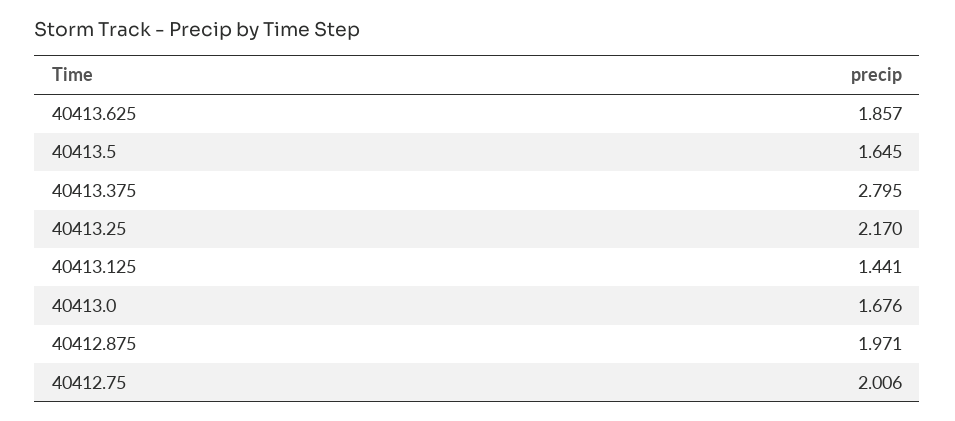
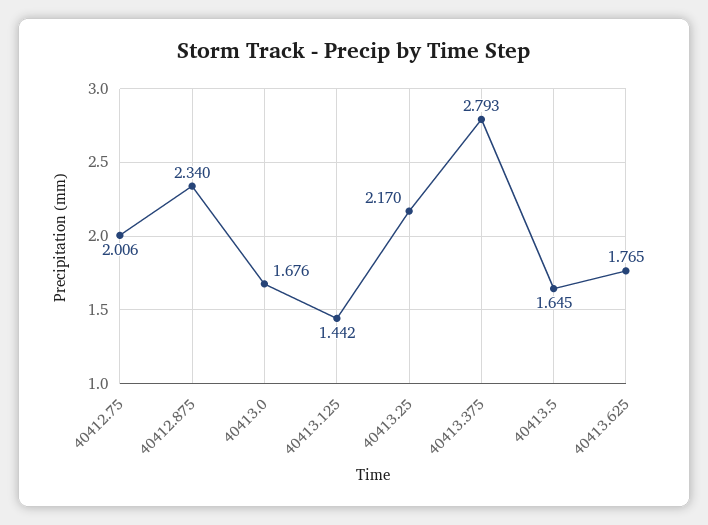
  {
-   "40413.625": 1.857,
+   "40413.625": 1.765,
    "40413.5": 1.645,
-   "40413.375": 2.795,
+   "40413.375": 2.793,
    "40413.25": 2.17,
-   "40413.125": 1.441,
+   "40413.125": 1.442,
    "40413.0": 1.676,
-   "40412.875": 1.971,
+   "40412.875": 2.34,
    "40412.75": 2.006
  }

